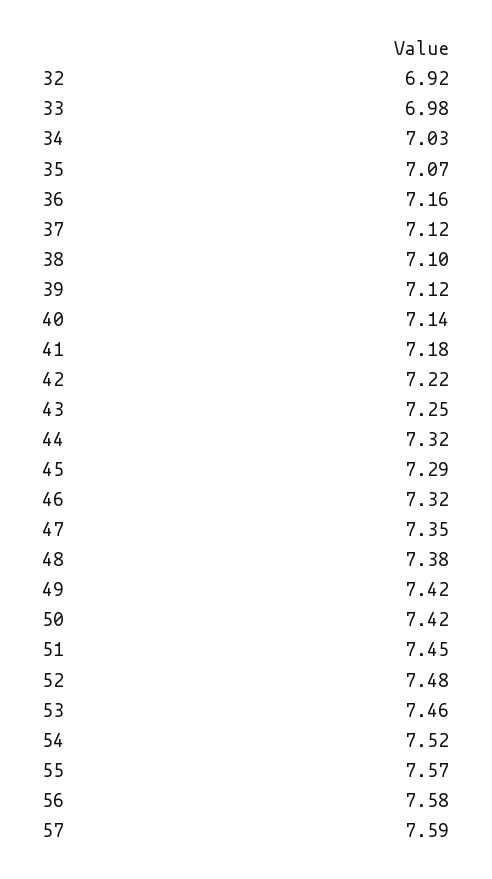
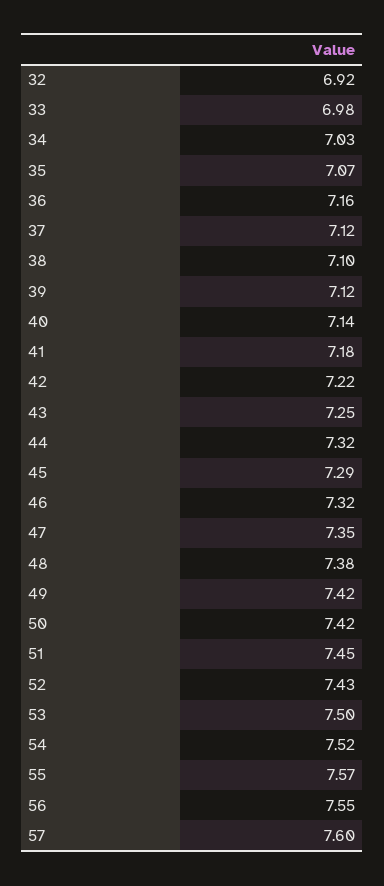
  {
    "32": 6.92,
    "33": 6.98,
    "34": 7.03,
    "35": 7.07,
    "36": 7.16,
    "37": 7.12,
    "38": 7.1,
    "39": 7.12,
    "40": 7.14,
    "41": 7.18,
    "42": 7.22,
    "43": 7.25,
    "44": 7.32,
    "45": 7.29,
    "46": 7.32,
    "47": 7.35,
    "48": 7.38,
    "49": 7.42,
    "50": 7.42,
    "51": 7.45,
-   "52": 7.48,
+   "52": 7.43,
-   "53": 7.46,
+   "53": 7.5,
    "54": 7.52,
    "55": 7.57,
-   "56": 7.58,
+   "56": 7.55,
-   "57": 7.59
+   "57": 7.6
  }

